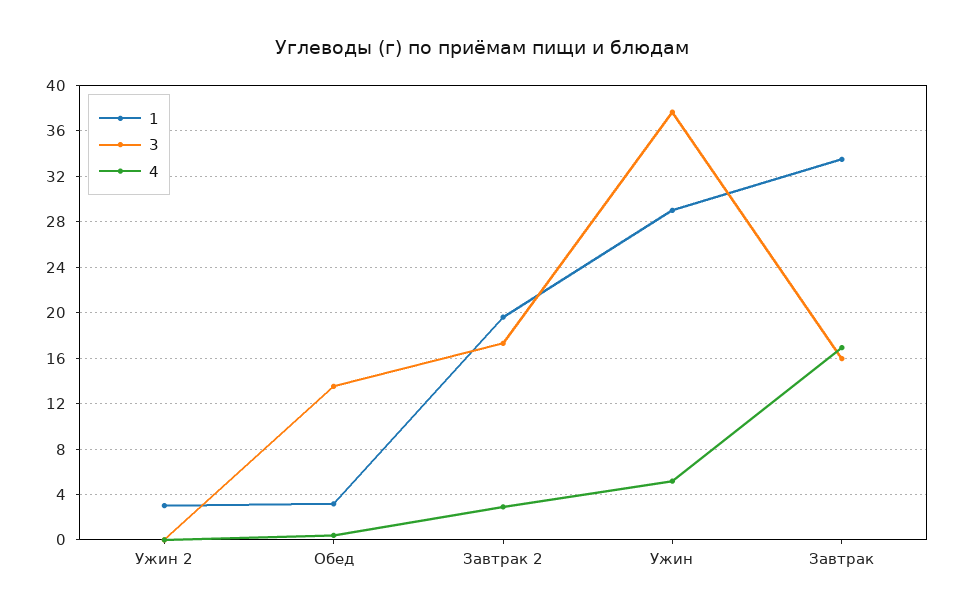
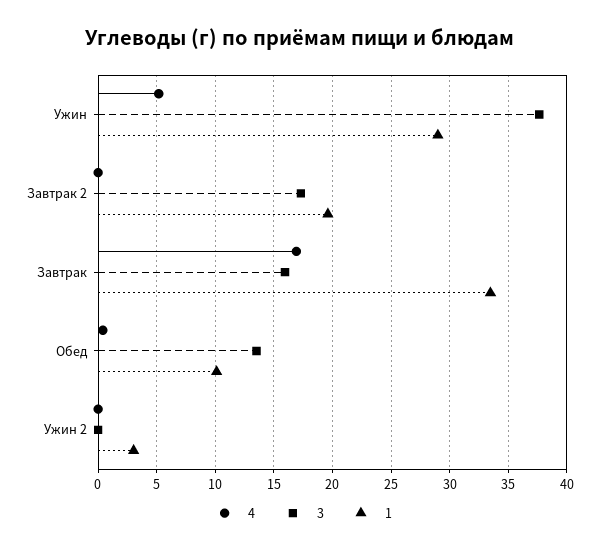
  {
    "1": {
      "Ужин 2": 3,
-     "Обед": 3,
+     "Обед": 10,
      "Завтрак 2": 20,
      "Ужин": 29,
      "Завтрак": 33
    },
    "3": {
      "Ужин 2": 0,
      "Обед": 14,
      "Завтрак 2": 17,
      "Ужин": 38,
      "Завтрак": 16
    },
    "4": {
      "Ужин 2": 0,
      "Обед": 0,
-     "Завтрак 2": 3,
+     "Завтрак 2": 0,
      "Ужин": 5,
      "Завтрак": 17
    }
  }

